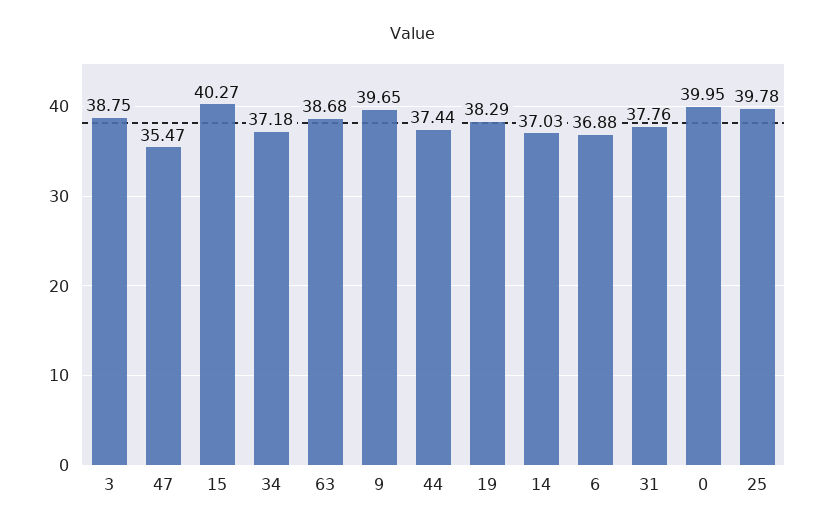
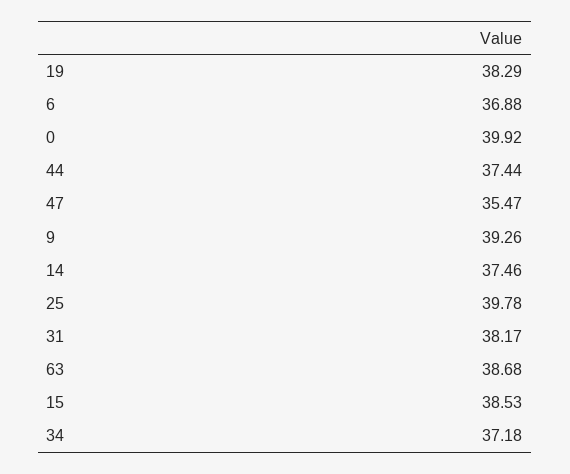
  {
-   "3": 38.75,
    "47": 35.47,
-   "15": 40.27,
+   "15": 38.53,
    "34": 37.18,
    "63": 38.68,
-   "9": 39.65,
+   "9": 39.26,
    "44": 37.44,
    "19": 38.29,
-   "14": 37.03,
+   "14": 37.46,
    "6": 36.88,
-   "31": 37.76,
+   "31": 38.17,
-   "0": 39.95,
+   "0": 39.92,
    "25": 39.78
  }

